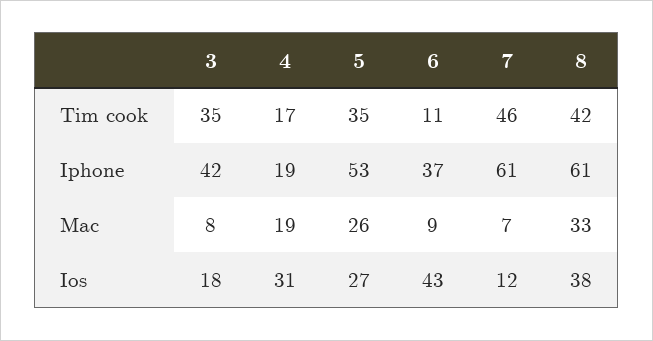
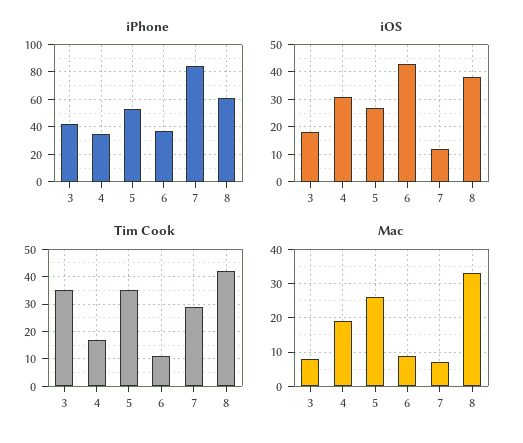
  {
    "Tim cook": {
      "3": 35,
      "4": 17,
      "5": 35,
      "6": 11,
-     "7": 46,
+     "7": 30,
      "8": 42
    },
    "Iphone": {
      "3": 42,
-     "4": 19,
+     "4": 35,
      "5": 53,
      "6": 37,
-     "7": 61,
+     "7": 85,
      "8": 61
    },
    "Mac": {
      "3": 8,
      "4": 19,
      "5": 26,
      "6": 9,
      "7": 7,
      "8": 33
    },
    "Ios": {
      "3": 18,
      "4": 31,
      "5": 27,
      "6": 43,
      "7": 12,
      "8": 38
    }
  }

